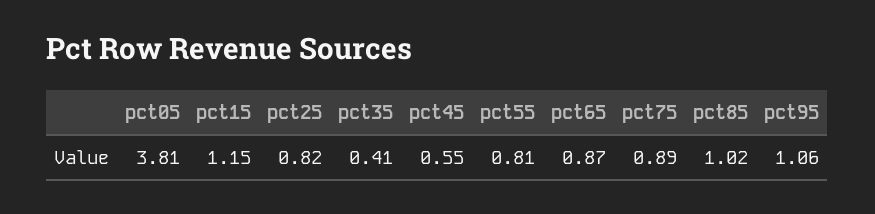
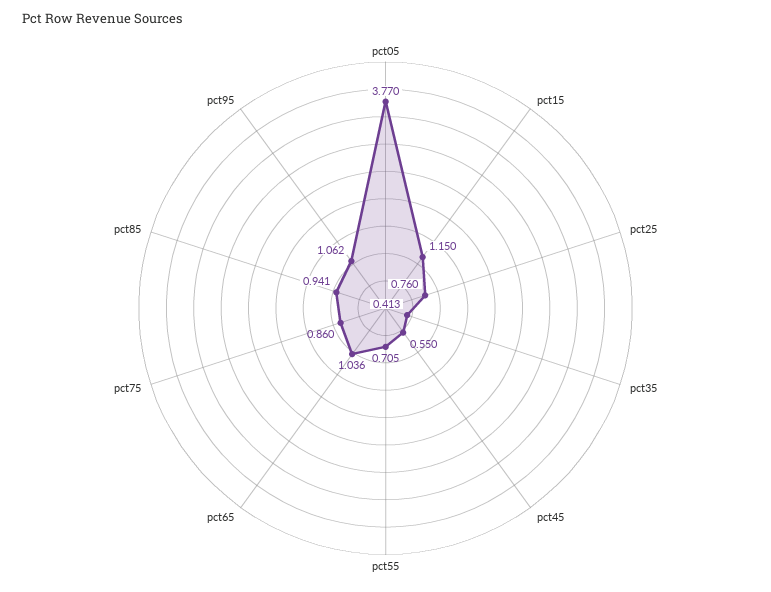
  {
-   "pct05": 3.81,
+   "pct05": 3.77,
    "pct15": 1.15,
-   "pct25": 0.82,
+   "pct25": 0.76,
    "pct35": 0.413,
    "pct45": 0.55,
-   "pct55": 0.81,
+   "pct55": 0.705,
-   "pct65": 0.87,
+   "pct65": 1.036,
-   "pct75": 0.89,
+   "pct75": 0.86,
-   "pct85": 1.02,
+   "pct85": 0.941,
    "pct95": 1.062
  }

